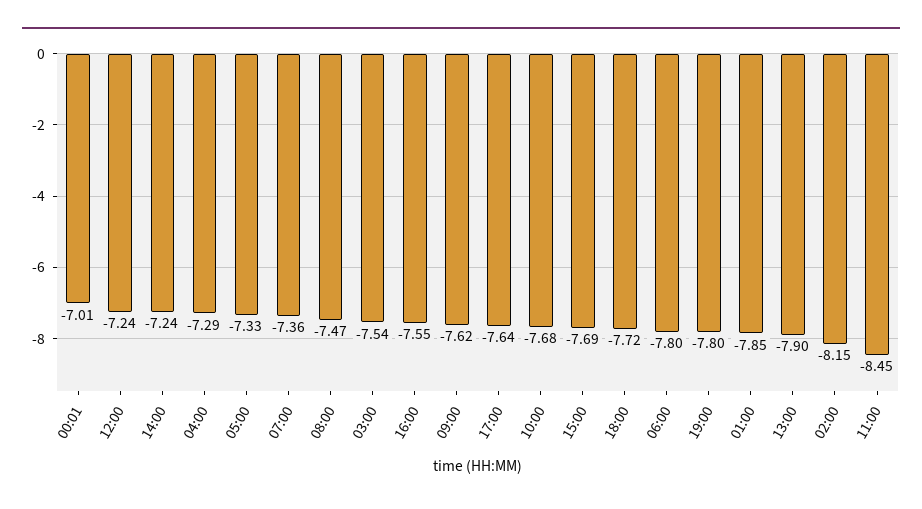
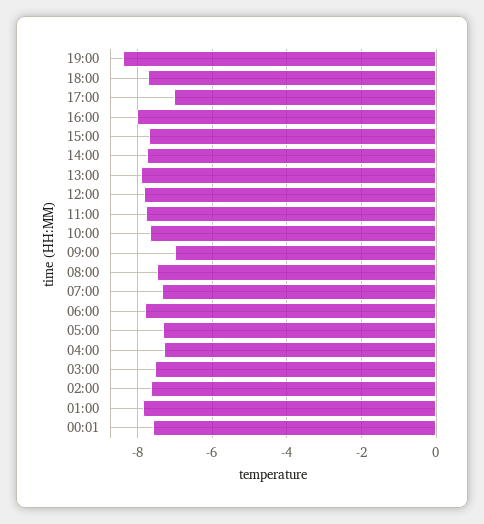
  {
-   "00:01": -7.01,
+   "00:01": -7.6,
-   "12:00": -7.24,
+   "12:00": -7.8,
-   "14:00": -7.24,
+   "14:00": -7.8,
    "04:00": -7.29,
    "05:00": -7.33,
    "07:00": -7.36,
    "08:00": -7.47,
    "03:00": -7.54,
-   "16:00": -7.55,
+   "16:00": -8,
-   "09:00": -7.62,
+   "09:00": -7,
-   "17:00": -7.64,
+   "17:00": -7,
    "10:00": -7.68,
    "15:00": -7.69,
    "18:00": -7.72,
    "06:00": -7.8,
-   "19:00": -7.8,
+   "19:00": -8.4,
    "01:00": -7.85,
    "13:00": -7.9,
-   "02:00": -8.15,
+   "02:00": -7.6,
-   "11:00": -8.45
+   "11:00": -7.8
  }

